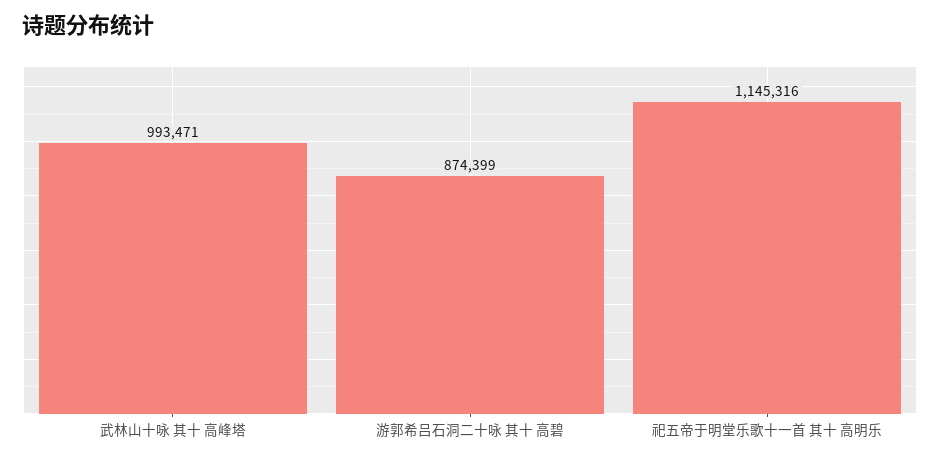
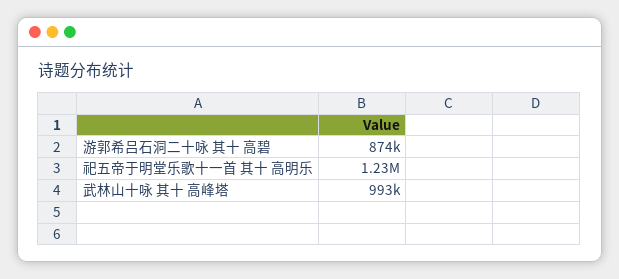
  {
    "武林山十咏 其十 高峰塔": 993471,
    "游郭希吕石洞二十咏 其十 高碧": 874399,
-   "祀五帝于明堂乐歌十一首 其十 高明乐": 1145316
+   "祀五帝于明堂乐歌十一首 其十 高明乐": 1230000
  }

